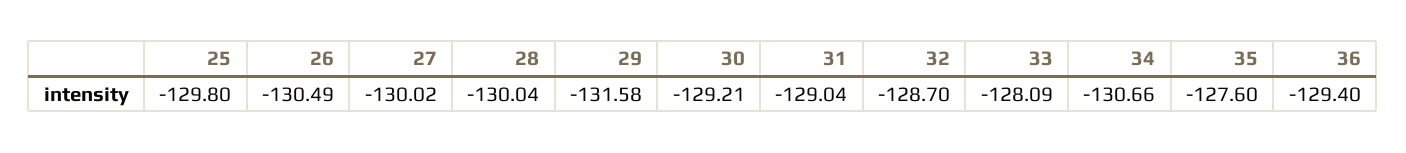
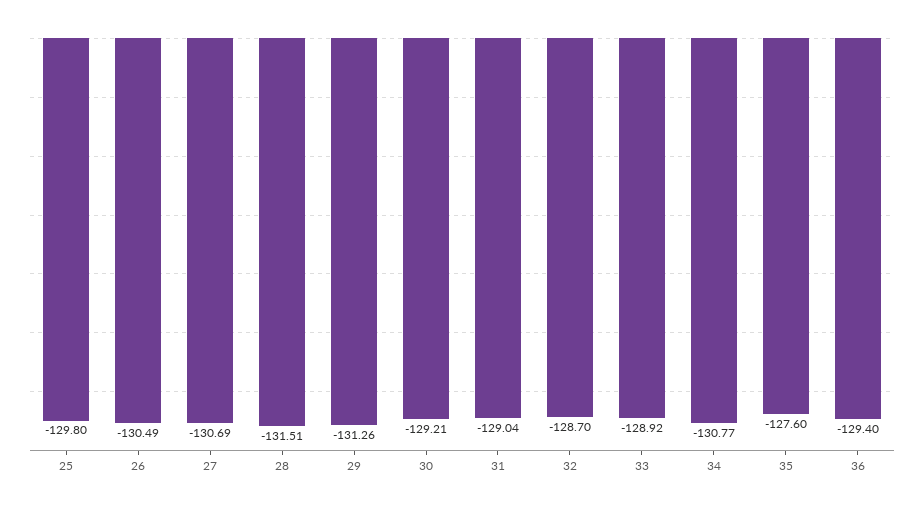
  {
    "25": -129.8,
    "26": -130.49,
-   "27": -130.02,
+   "27": -130.69,
-   "28": -130.04,
+   "28": -131.51,
-   "29": -131.58,
+   "29": -131.26,
    "30": -129.21,
    "31": -129.04,
    "32": -128.7,
-   "33": -128.09,
+   "33": -128.92,
-   "34": -130.66,
+   "34": -130.77,
    "35": -127.6,
    "36": -129.4
  }

